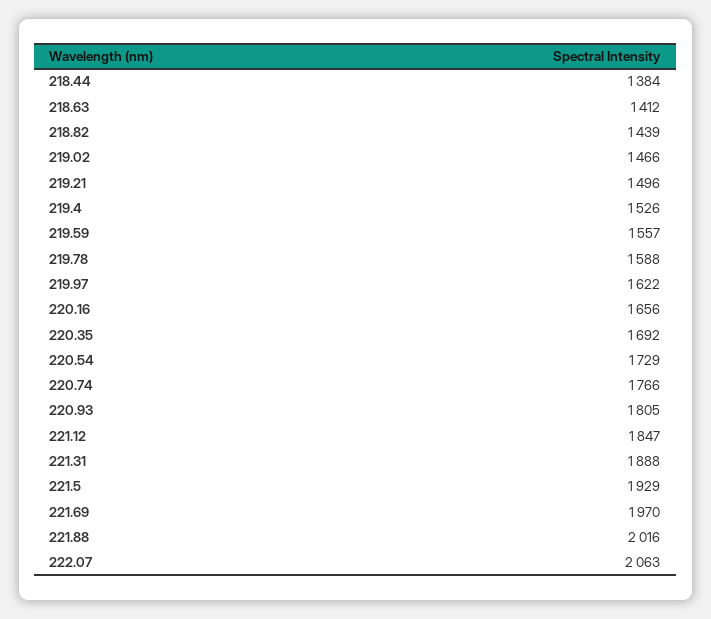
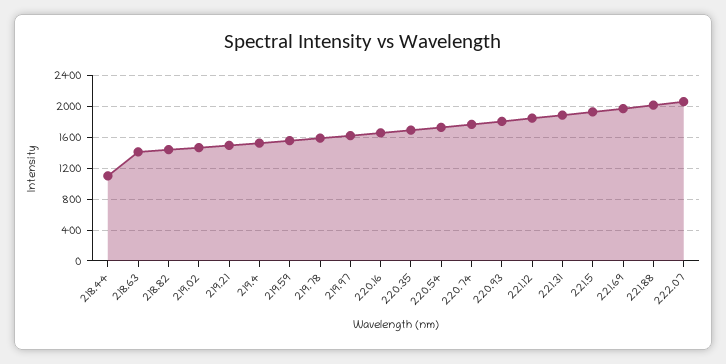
  {
-   "218.44": 1384,
+   "218.44": 1100,
    "218.63": 1412,
    "218.82": 1439,
    "219.02": 1466,
    "219.21": 1496,
    "219.4": 1526,
    "219.59": 1557,
    "219.78": 1588,
    "219.97": 1622,
    "220.16": 1656,
    "220.35": 1692,
    "220.54": 1729,
    "220.74": 1766,
    "220.93": 1805,
    "221.12": 1847,
    "221.31": 1888,
    "221.5": 1929,
    "221.69": 1970,
    "221.88": 2016,
    "222.07": 2063
  }

